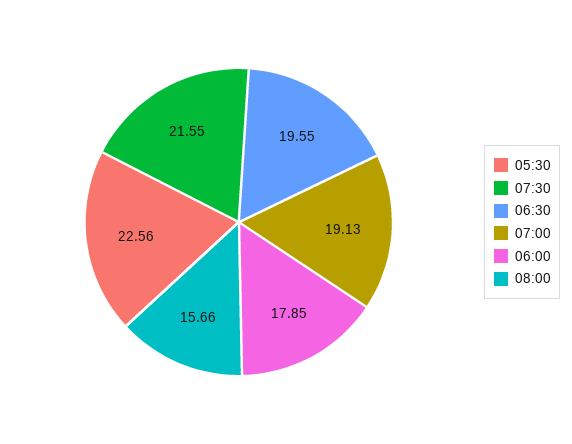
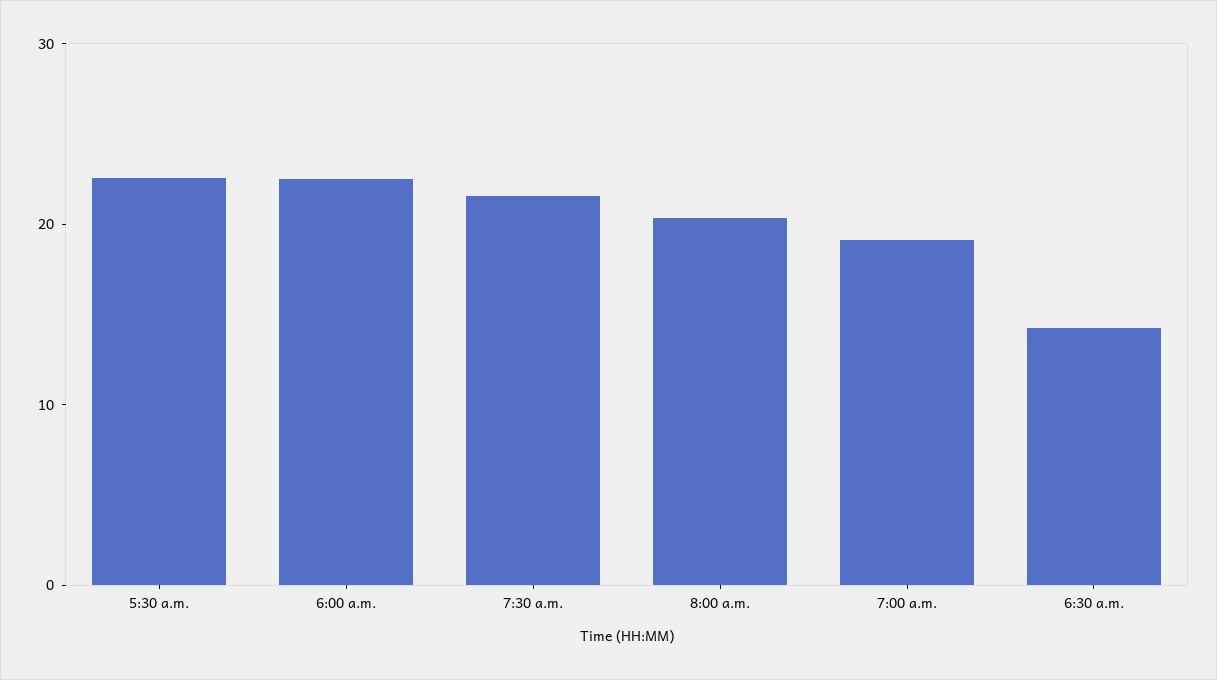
  {
    "05:30": 22.56,
    "07:30": 21.55,
-   "06:30": 19.55,
+   "06:30": 14,
    "07:00": 19.13,
-   "06:00": 17.85,
+   "06:00": 22,
-   "08:00": 15.66
+   "08:00": 20
  }

